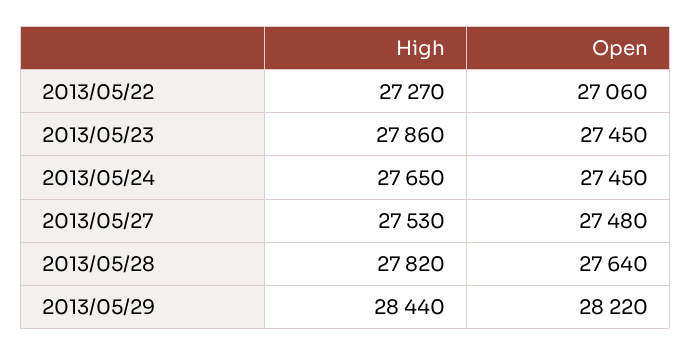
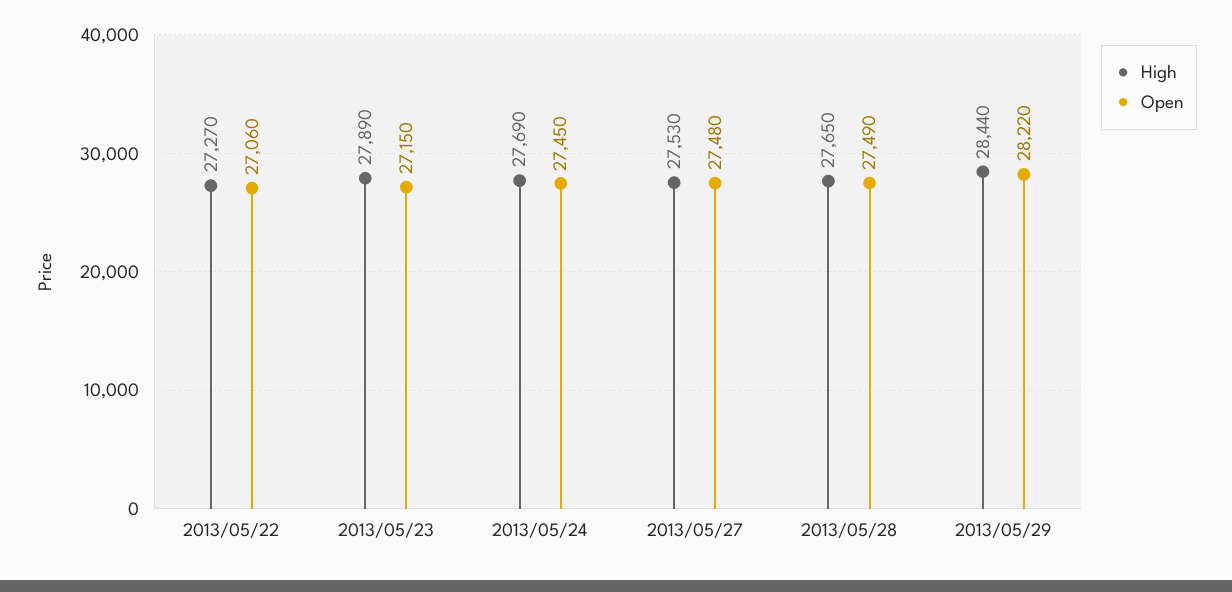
  {
    "High": {
      "2013/05/22": 27270,
-     "2013/05/23": 27860,
+     "2013/05/23": 27890,
-     "2013/05/24": 27650,
+     "2013/05/24": 27690,
      "2013/05/27": 27530,
-     "2013/05/28": 27820,
+     "2013/05/28": 27650,
      "2013/05/29": 28440
    },
    "Open": {
      "2013/05/22": 27060,
-     "2013/05/23": 27450,
+     "2013/05/23": 27150,
      "2013/05/24": 27450,
      "2013/05/27": 27480,
-     "2013/05/28": 27640,
+     "2013/05/28": 27490,
      "2013/05/29": 28220
    }
  }

